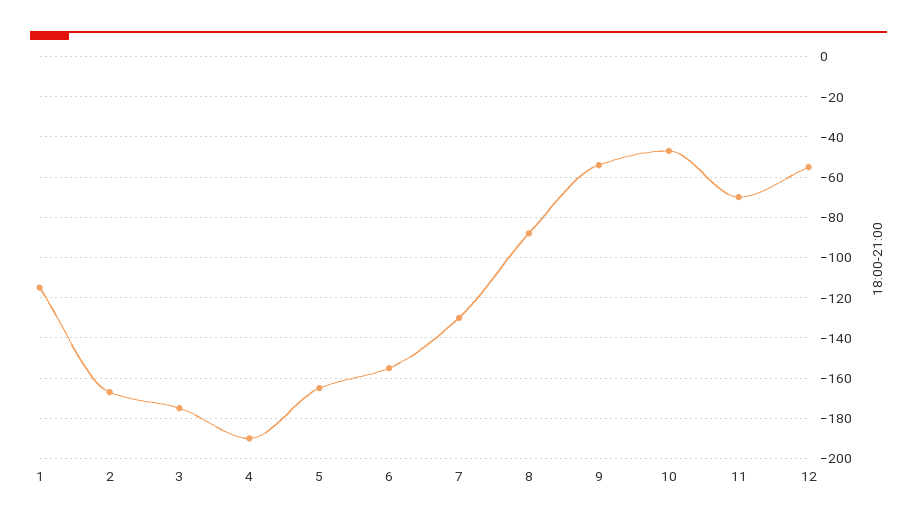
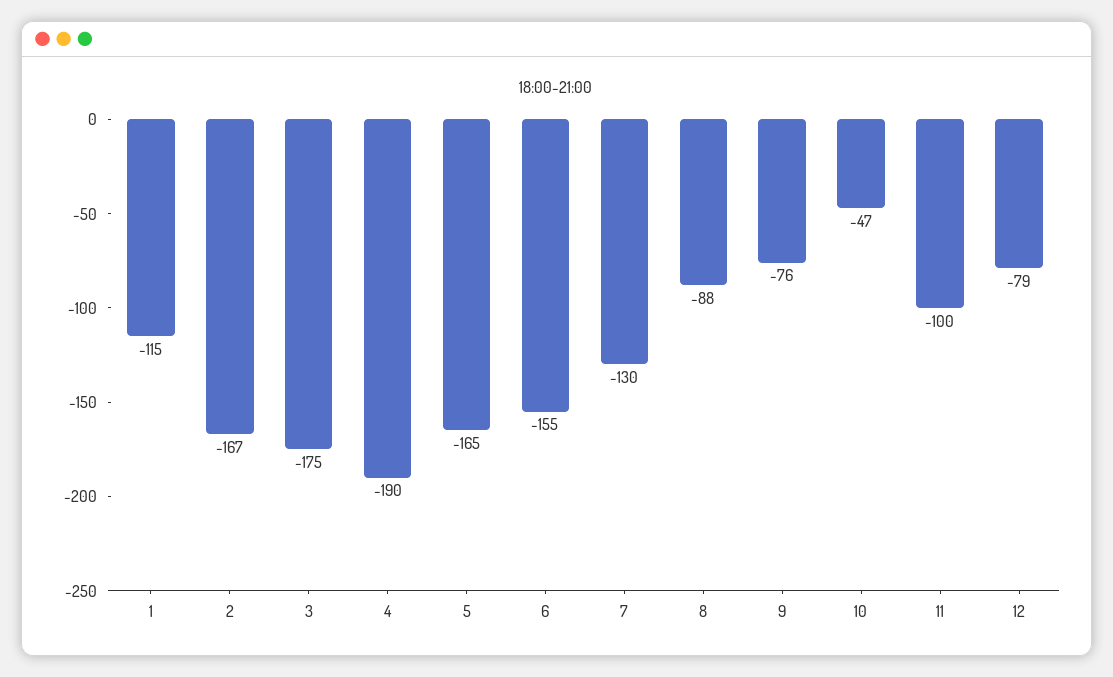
  {
    "1": -115,
    "2": -167,
    "3": -175,
    "4": -190,
    "5": -165,
    "6": -155,
    "7": -130,
    "8": -88,
-   "9": -55,
+   "9": -76,
    "10": -47,
-   "11": -70,
+   "11": -100,
-   "12": -55
+   "12": -79
  }

